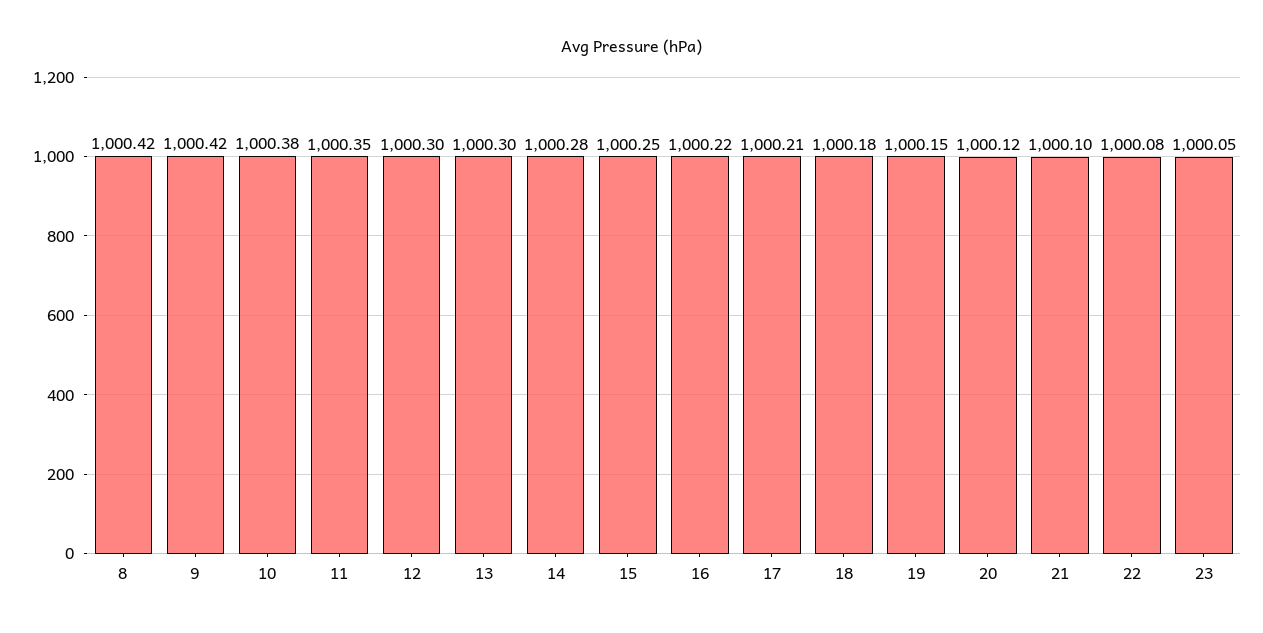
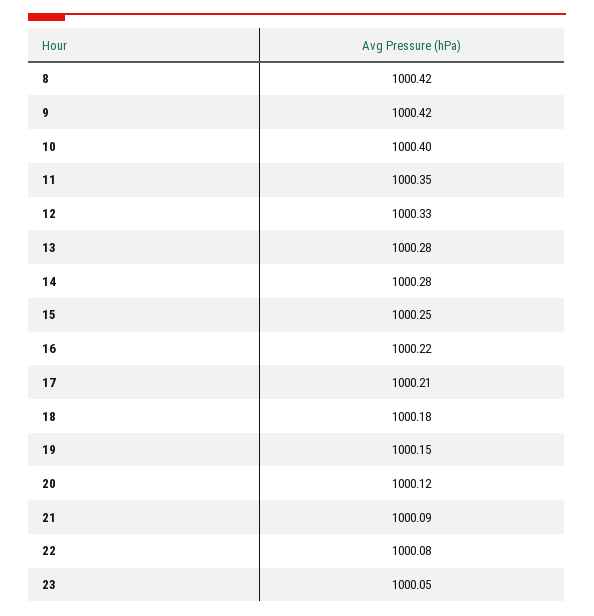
  {
    "8": 1000.42,
    "9": 1000.42,
-   "10": 1000.38,
+   "10": 1000.4,
    "11": 1000.35,
-   "12": 1000.3,
+   "12": 1000.33,
-   "13": 1000.3,
+   "13": 1000.28,
    "14": 1000.28,
    "15": 1000.25,
    "16": 1000.22,
    "17": 1000.21,
    "18": 1000.18,
    "19": 1000.15,
    "20": 1000.12,
-   "21": 1000.1,
+   "21": 1000.09,
    "22": 1000.08,
    "23": 1000.05
  }

